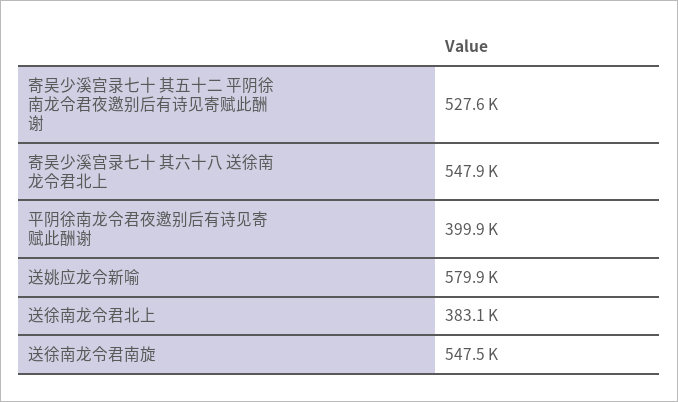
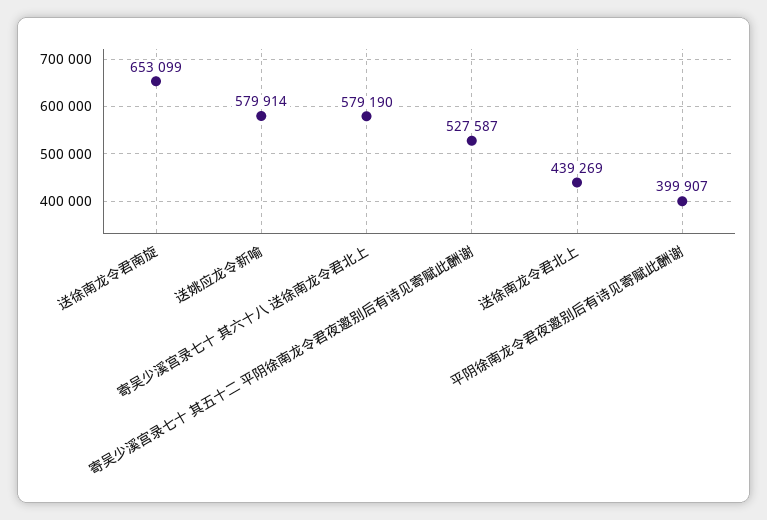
  {
    "寄吴少溪宫录七十 其五十二 平阴徐南龙令君夜邀别后有诗见寄赋此酬谢": 527587,
-   "寄吴少溪宫录七十 其六十八 送徐南龙令君北上": 547900,
+   "寄吴少溪宫录七十 其六十八 送徐南龙令君北上": 579190,
    "平阴徐南龙令君夜邀别后有诗见寄赋此酬谢": 399907,
    "送姚应龙令新喻": 579914,
-   "送徐南龙令君北上": 383100,
+   "送徐南龙令君北上": 439269,
-   "送徐南龙令君南旋": 547500
+   "送徐南龙令君南旋": 653099
  }

